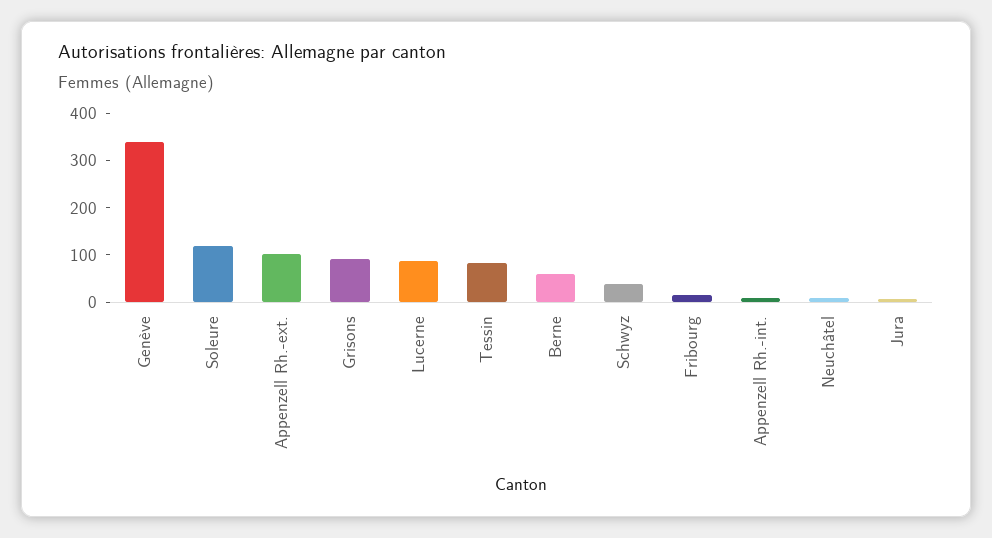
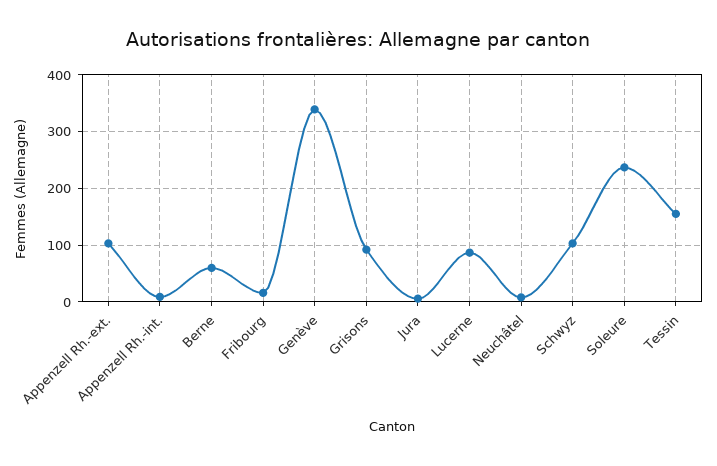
  {
    "Genève": 340,
-   "Soleure": 120,
+   "Soleure": 240,
    "Appenzell Rh.-ext.": 100,
    "Grisons": 100,
    "Lucerne": 80,
-   "Tessin": 80,
+   "Tessin": 160,
    "Berne": 60,
-   "Schwyz": 40,
+   "Schwyz": 100,
    "Fribourg": 20,
    "Appenzell Rh.-int.": 0,
    "Neuchâtel": 0,
    "Jura": 0
  }

